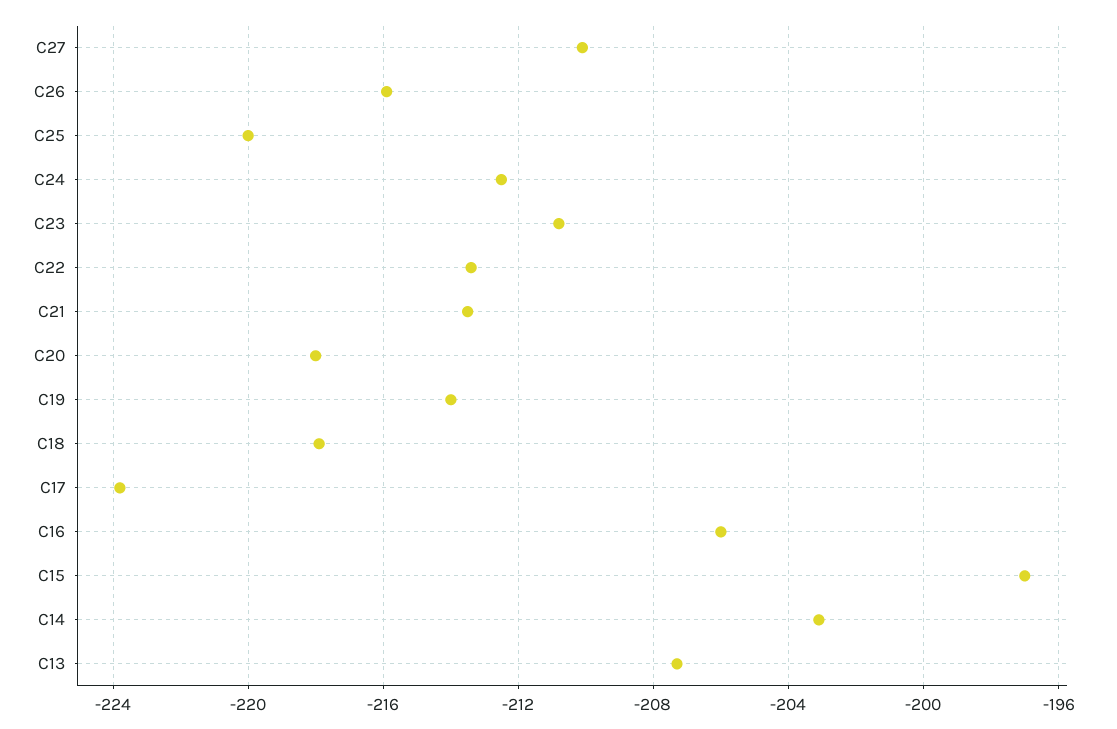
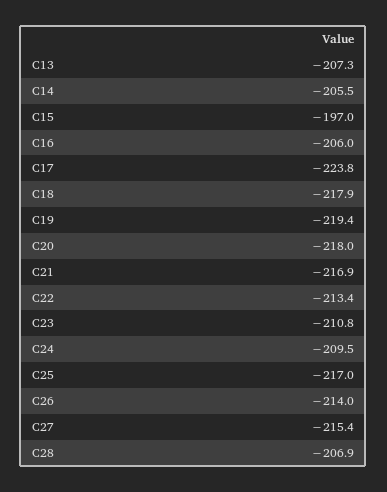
  {
-   "C27": -210,
+   "C27": -215.4,
-   "C26": -216,
+   "C26": -214,
-   "C25": -220,
+   "C25": -217,
-   "C24": -212.5,
+   "C24": -209.5,
    "C23": -210.8,
    "C22": -213.4,
-   "C21": -213.5,
+   "C21": -216.9,
    "C20": -218,
-   "C19": -214,
+   "C19": -219.4,
    "C18": -217.9,
    "C17": -223.8,
    "C16": -206,
    "C15": -197,
-   "C14": -203,
+   "C14": -205.5,
-   "C13": -207.3
+   "C13": -207.3,
+   "C28": -206.9
  }

